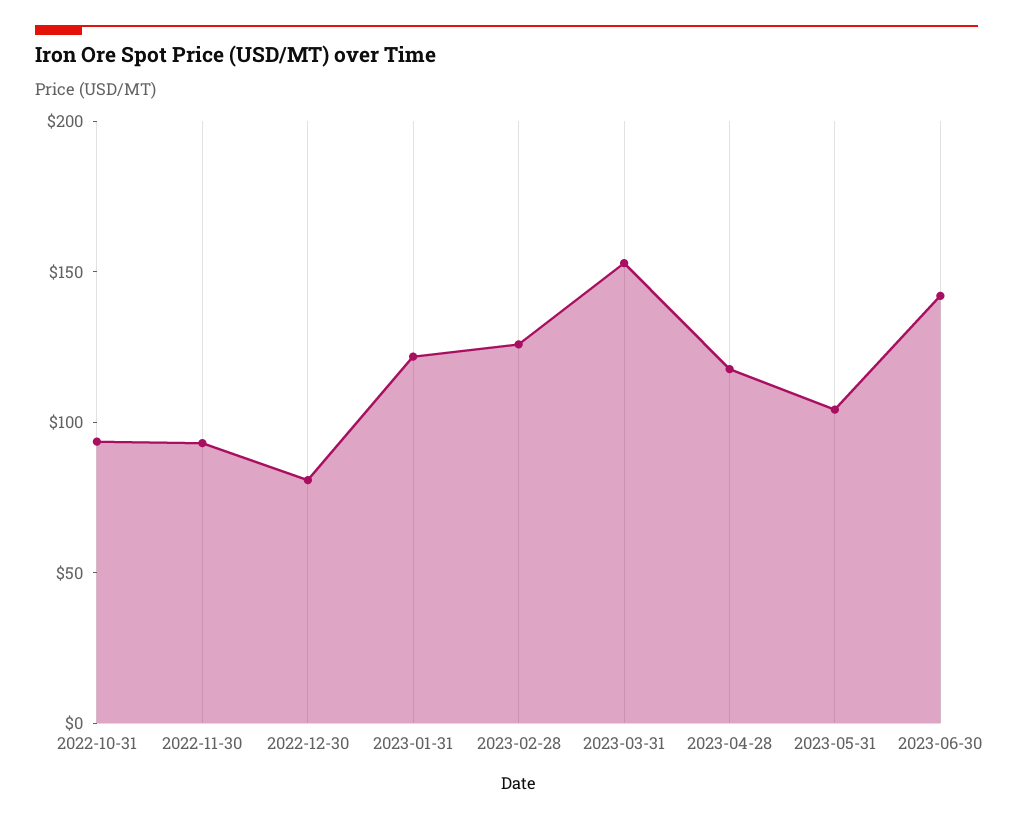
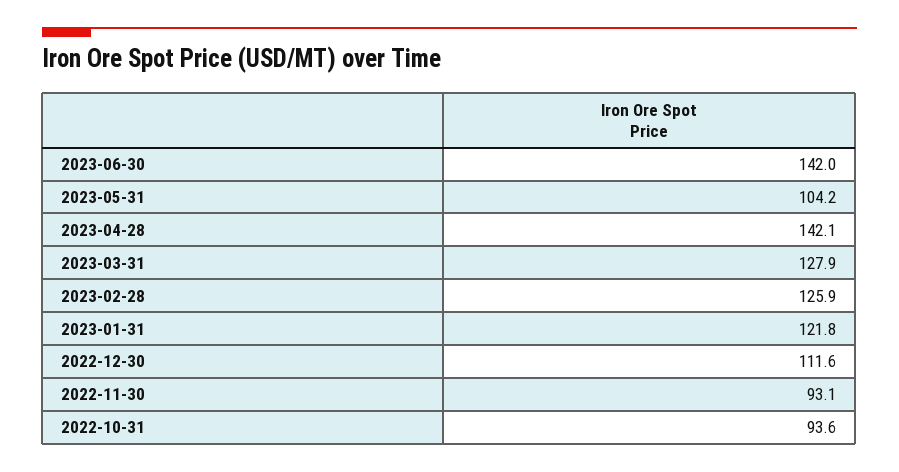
  {
    "2022-10-31": 93.6,
    "2022-11-30": 93.1,
-   "2022-12-30": 80,
+   "2022-12-30": 111.6,
    "2023-01-31": 121.8,
    "2023-02-28": 125.9,
-   "2023-03-31": 150,
+   "2023-03-31": 127.9,
-   "2023-04-28": 120,
+   "2023-04-28": 142.1,
    "2023-05-31": 104.2,
    "2023-06-30": 142
  }

